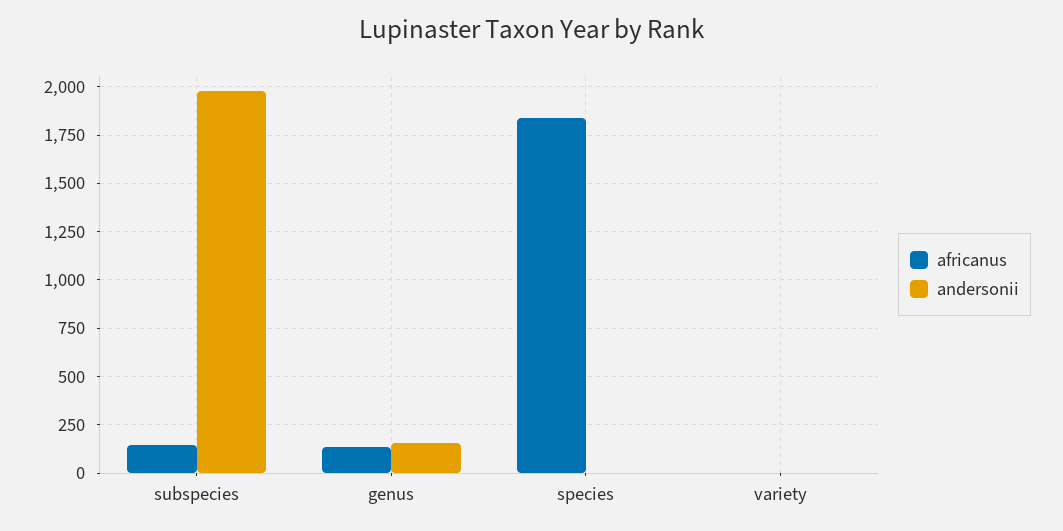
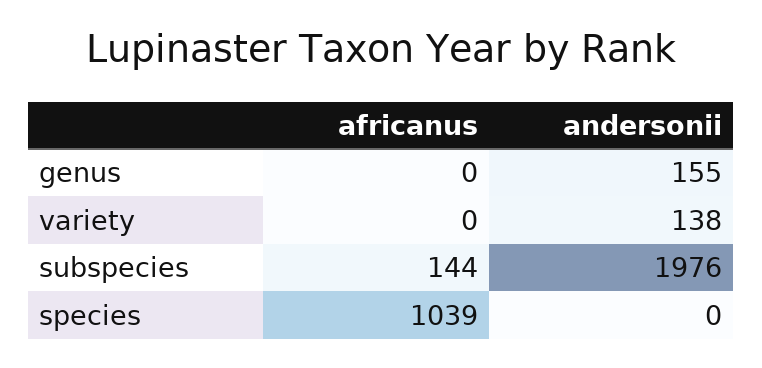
  {
    "africanus": {
      "subspecies": 144,
-     "genus": 150,
+     "genus": 0,
-     "species": 1850,
+     "species": 1039,
      "variety": 0
    },
    "andersonii": {
      "subspecies": 1976,
      "genus": 155,
      "species": 0,
-     "variety": 0
+     "variety": 138
    }
  }

